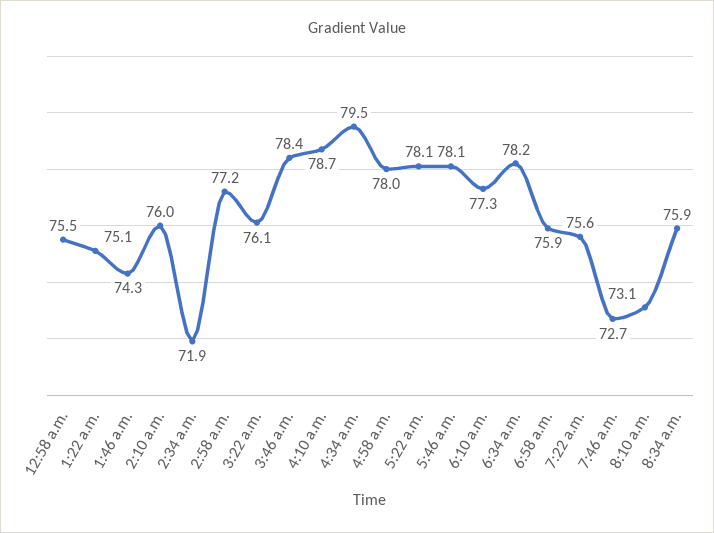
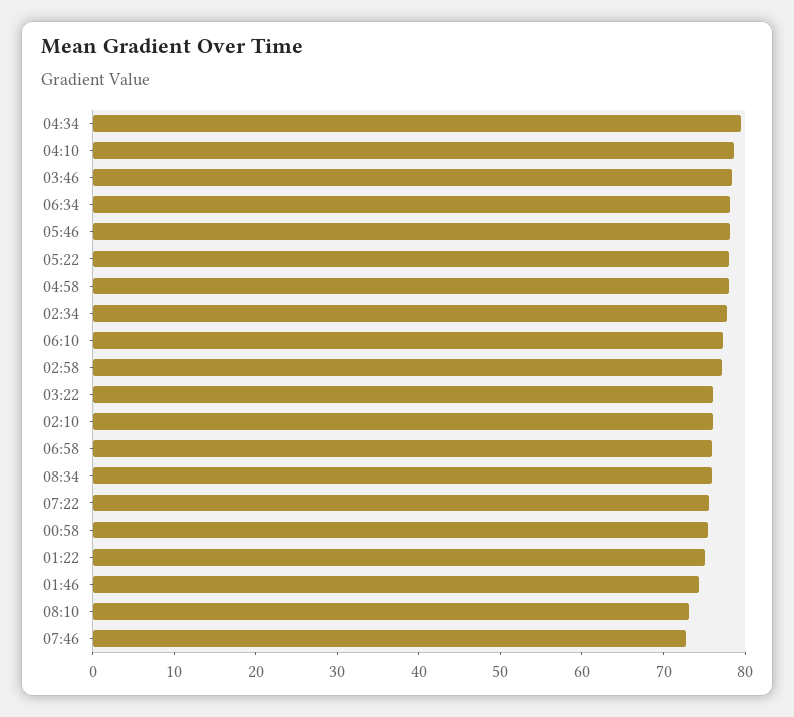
  {
    "12:58 a.m.": 75.5,
    "1:22 a.m.": 75.1,
    "1:46 a.m.": 74.3,
    "2:10 a.m.": 76,
-   "2:34 a.m.": 71.9,
+   "2:34 a.m.": 78,
    "2:58 a.m.": 77.2,
    "3:22 a.m.": 76.1,
    "3:46 a.m.": 78.4,
    "4:10 a.m.": 78.7,
    "4:34 a.m.": 79.5,
    "4:58 a.m.": 78,
    "5:22 a.m.": 78.1,
    "5:46 a.m.": 78.1,
    "6:10 a.m.": 77.3,
    "6:34 a.m.": 78.2,
    "6:58 a.m.": 75.9,
    "7:22 a.m.": 75.6,
    "7:46 a.m.": 72.7,
    "8:10 a.m.": 73.1,
    "8:34 a.m.": 75.9
  }

